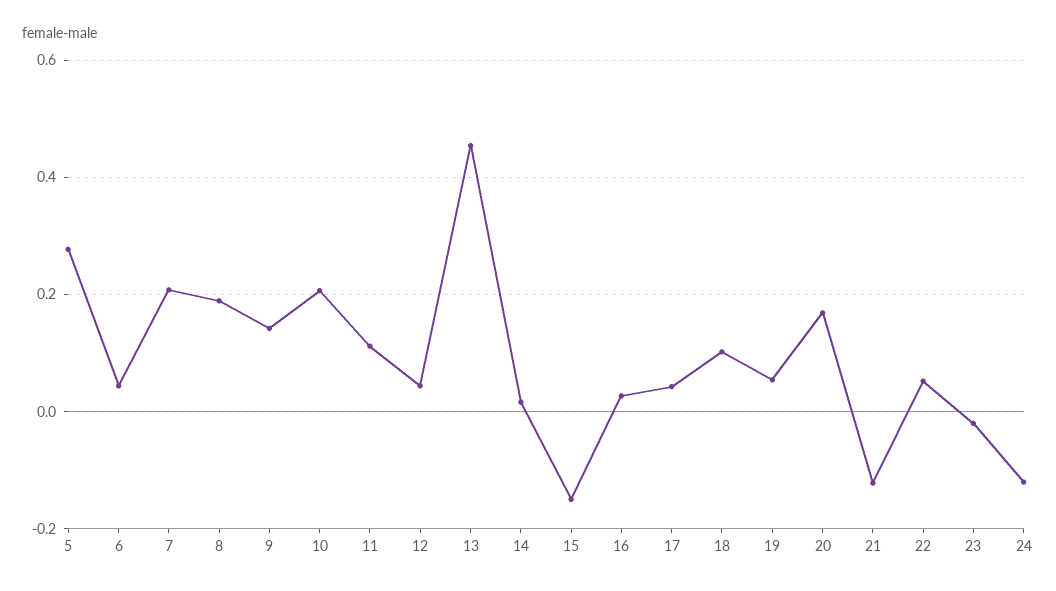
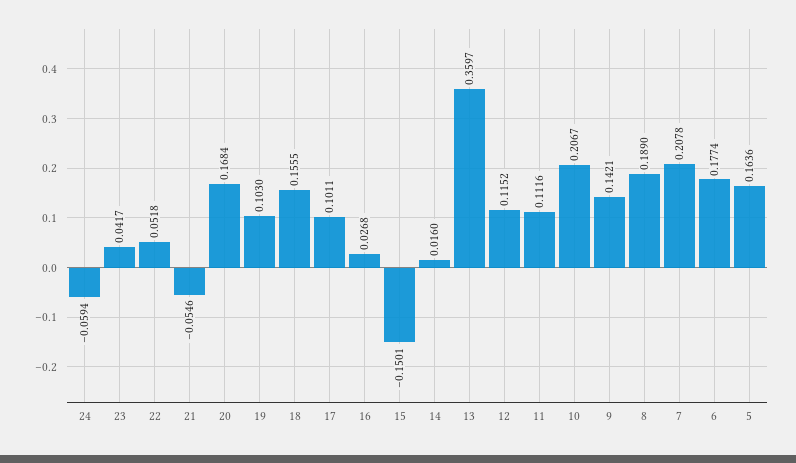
  {
-   "5": 0.28,
+   "5": 0.1636,
-   "6": 0.04,
+   "6": 0.1774,
    "7": 0.2078,
    "8": 0.189,
    "9": 0.1421,
    "10": 0.2067,
    "11": 0.1116,
-   "12": 0.04,
+   "12": 0.1152,
-   "13": 0.46,
+   "13": 0.3597,
    "14": 0.016,
    "15": -0.1501,
    "16": 0.0268,
-   "17": 0.04,
+   "17": 0.1011,
-   "18": 0.1,
+   "18": 0.1555,
-   "19": 0.06,
+   "19": 0.103,
    "20": 0.1684,
-   "21": -0.12,
+   "21": -0.0546,
    "22": 0.0518,
-   "23": -0.02,
+   "23": 0.0417,
-   "24": -0.12
+   "24": -0.0594
  }

